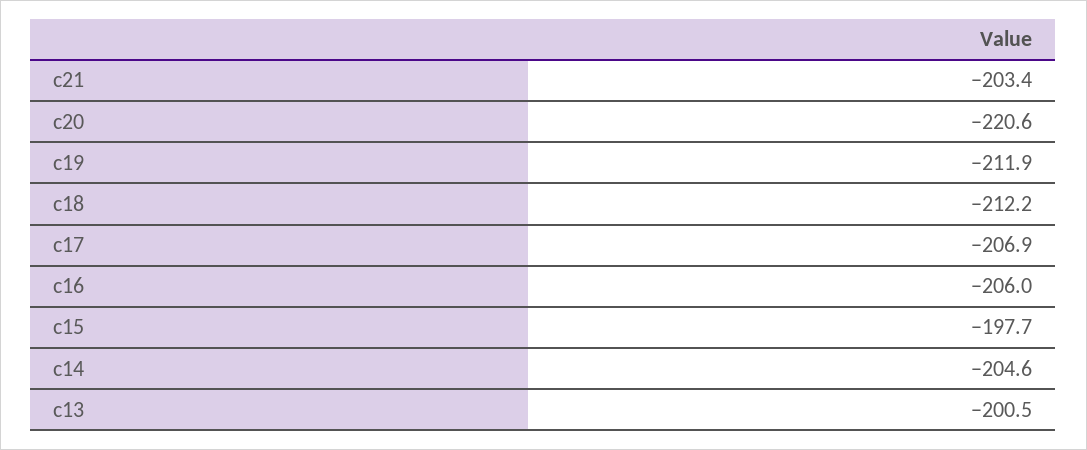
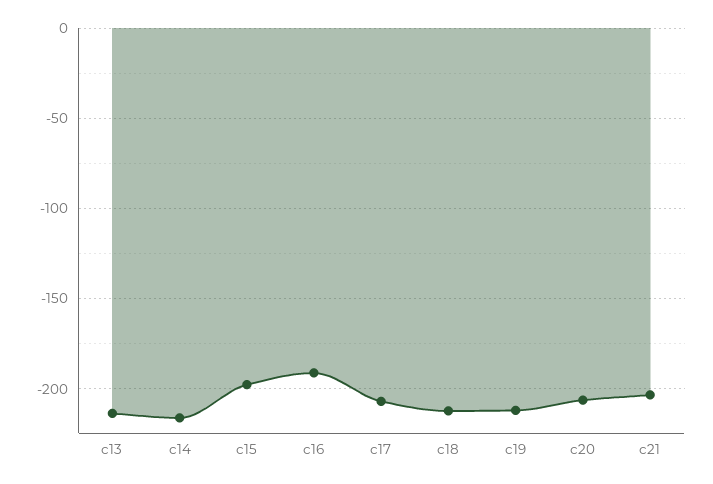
  {
    "c21": -203.4,
-   "c20": -220.6,
+   "c20": -205,
    "c19": -211.9,
    "c18": -212.2,
    "c17": -206.9,
-   "c16": -206,
+   "c16": -190,
    "c15": -197.7,
-   "c14": -204.6,
+   "c14": -215,
-   "c13": -200.5
+   "c13": -215
  }

